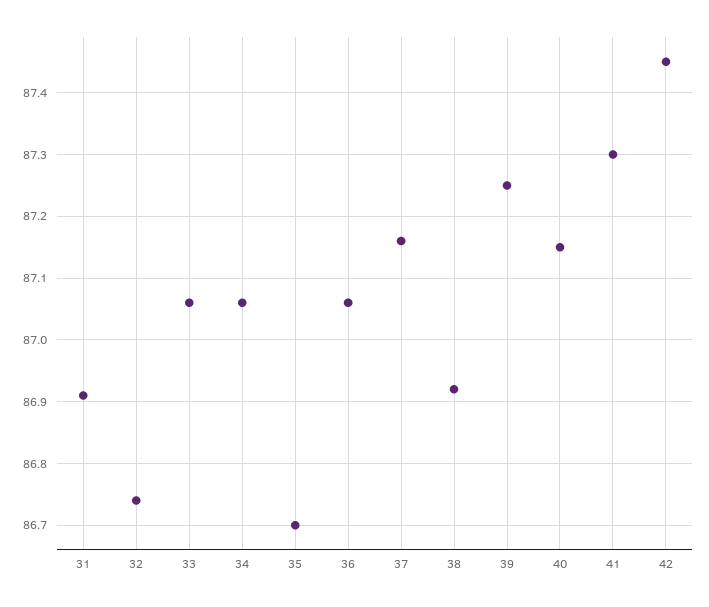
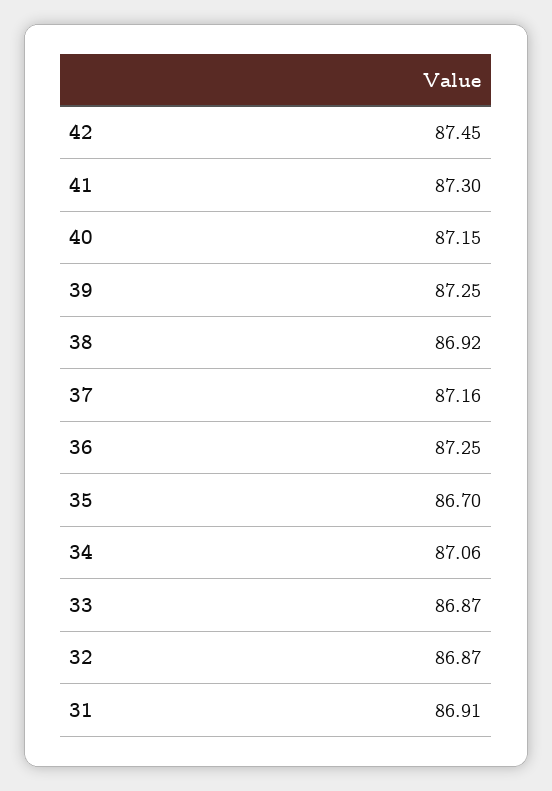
  {
    "31": 86.91,
-   "32": 86.74,
+   "32": 86.87,
-   "33": 87.06,
+   "33": 86.87,
    "34": 87.06,
    "35": 86.7,
-   "36": 87.06,
+   "36": 87.25,
    "37": 87.16,
    "38": 86.92,
    "39": 87.25,
    "40": 87.15,
    "41": 87.3,
    "42": 87.45
  }

